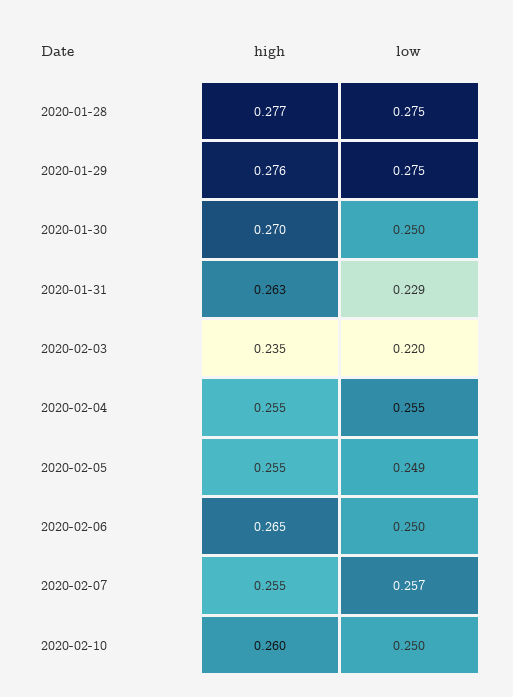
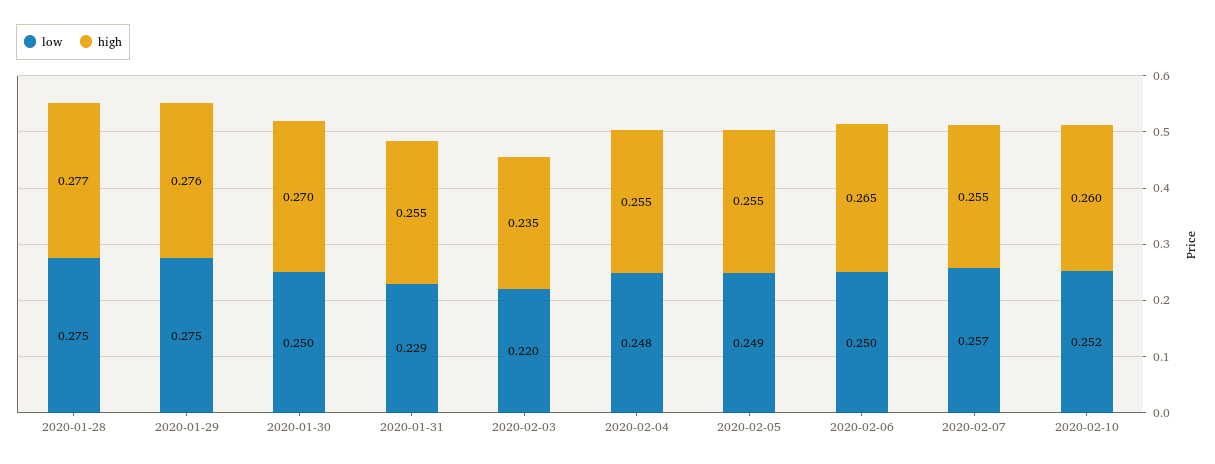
  {
    "high": {
      "2020-01-28": 0.277,
      "2020-01-29": 0.276,
      "2020-01-30": 0.27,
-     "2020-01-31": 0.263,
+     "2020-01-31": 0.255,
      "2020-02-03": 0.235,
      "2020-02-04": 0.255,
      "2020-02-05": 0.255,
      "2020-02-06": 0.265,
      "2020-02-07": 0.255,
      "2020-02-10": 0.26
    },
    "low": {
      "2020-01-28": 0.275,
      "2020-01-29": 0.275,
      "2020-01-30": 0.25,
      "2020-01-31": 0.229,
      "2020-02-03": 0.22,
-     "2020-02-04": 0.255,
+     "2020-02-04": 0.248,
      "2020-02-05": 0.249,
      "2020-02-06": 0.25,
      "2020-02-07": 0.257,
-     "2020-02-10": 0.25
+     "2020-02-10": 0.252
    }
  }

